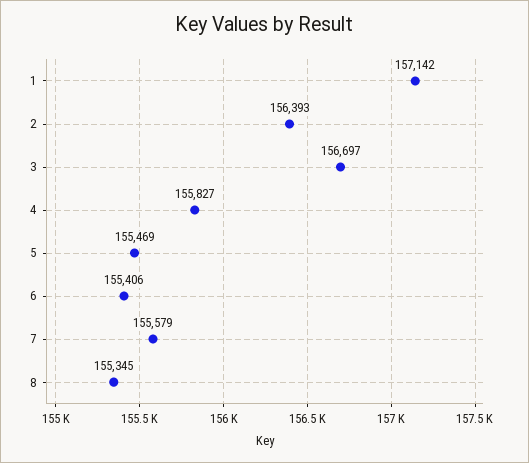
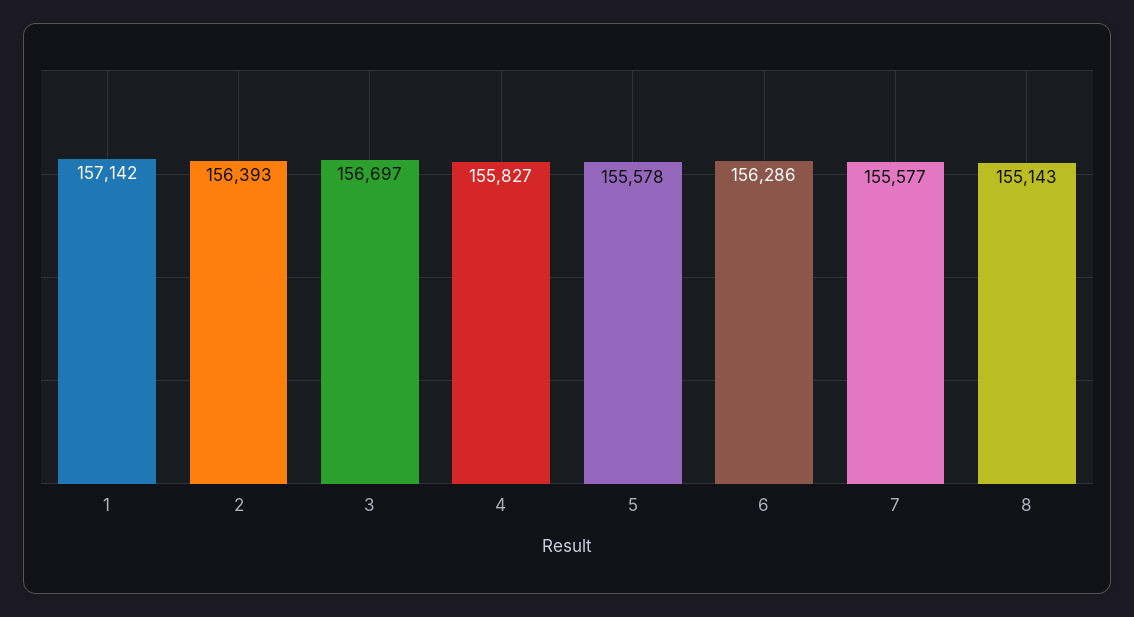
  {
    "1": 157142,
    "2": 156393,
    "3": 156697,
    "4": 155827,
-   "5": 155469,
+   "5": 155578,
-   "6": 155406,
+   "6": 156286,
-   "7": 155579,
+   "7": 155577,
-   "8": 155345
+   "8": 155143
  }

